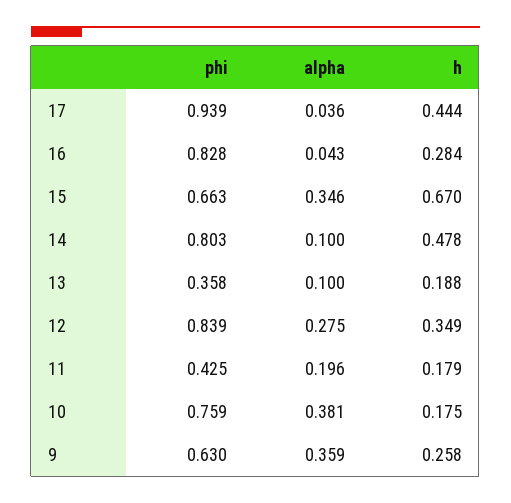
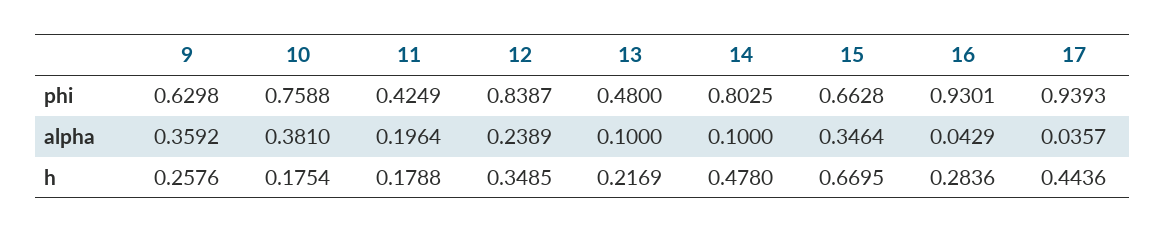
  {
    "phi": {
      "17": 0.9393,
-     "16": 0.828,
+     "16": 0.9301,
      "15": 0.6628,
      "14": 0.8025,
-     "13": 0.358,
+     "13": 0.48,
      "12": 0.8387,
      "11": 0.4249,
      "10": 0.7588,
      "9": 0.6298
    },
    "alpha": {
      "17": 0.0357,
      "16": 0.0429,
      "15": 0.3464,
      "14": 0.1,
      "13": 0.1,
-     "12": 0.275,
+     "12": 0.2389,
      "11": 0.1964,
      "10": 0.381,
      "9": 0.3592
    },
    "h": {
      "17": 0.4436,
      "16": 0.2836,
      "15": 0.6695,
      "14": 0.478,
-     "13": 0.188,
+     "13": 0.2169,
      "12": 0.3485,
      "11": 0.1788,
      "10": 0.1754,
      "9": 0.2576
    }
  }

